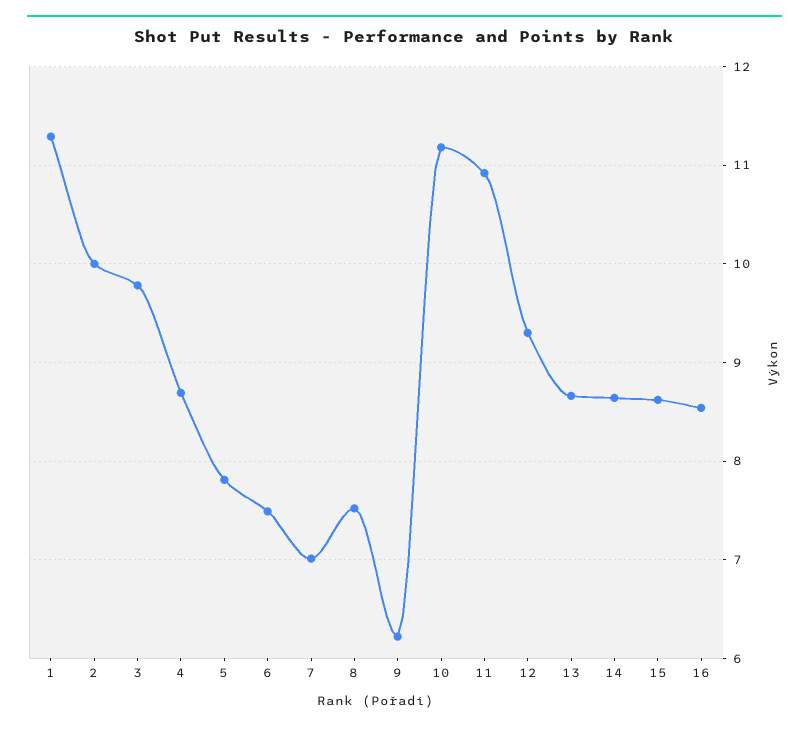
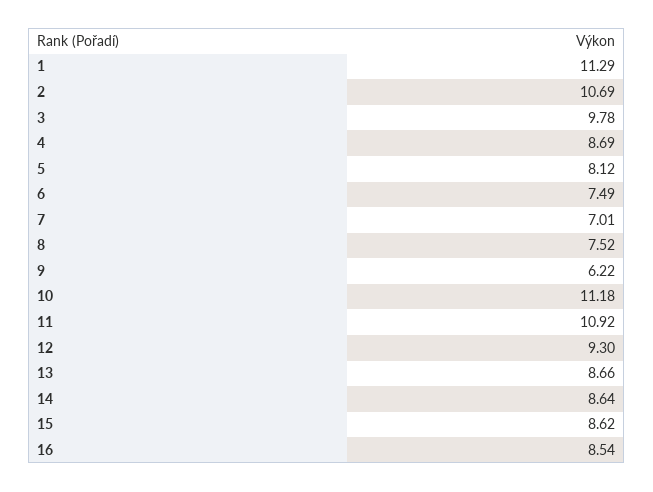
  {
    "1": 11.29,
-   "2": 10,
+   "2": 10.69,
    "3": 9.78,
    "4": 8.69,
-   "5": 7.8,
+   "5": 8.12,
    "6": 7.49,
    "7": 7.01,
    "8": 7.52,
    "9": 6.22,
    "10": 11.18,
    "11": 10.92,
    "12": 9.3,
    "13": 8.66,
    "14": 8.64,
    "15": 8.62,
    "16": 8.54
  }

